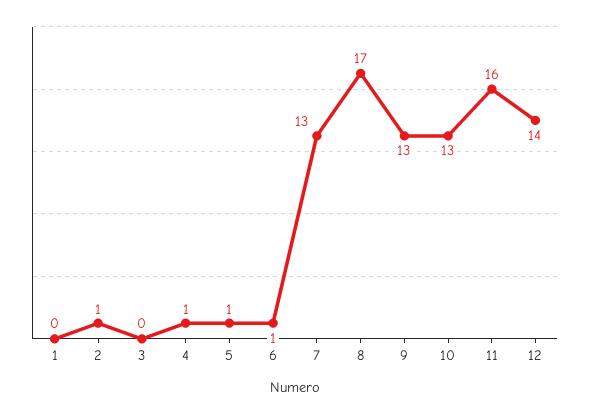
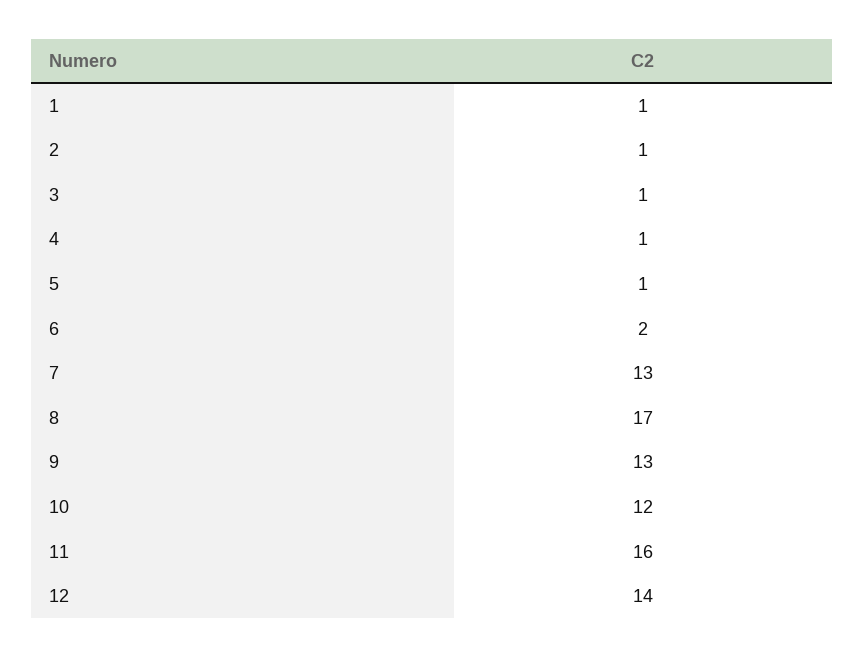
  {
-   "1": 0,
+   "1": 1,
    "2": 1,
-   "3": 0,
+   "3": 1,
    "4": 1,
    "5": 1,
-   "6": 1,
+   "6": 2,
    "7": 13,
    "8": 17,
    "9": 13,
-   "10": 13,
+   "10": 12,
    "11": 16,
    "12": 14
  }

